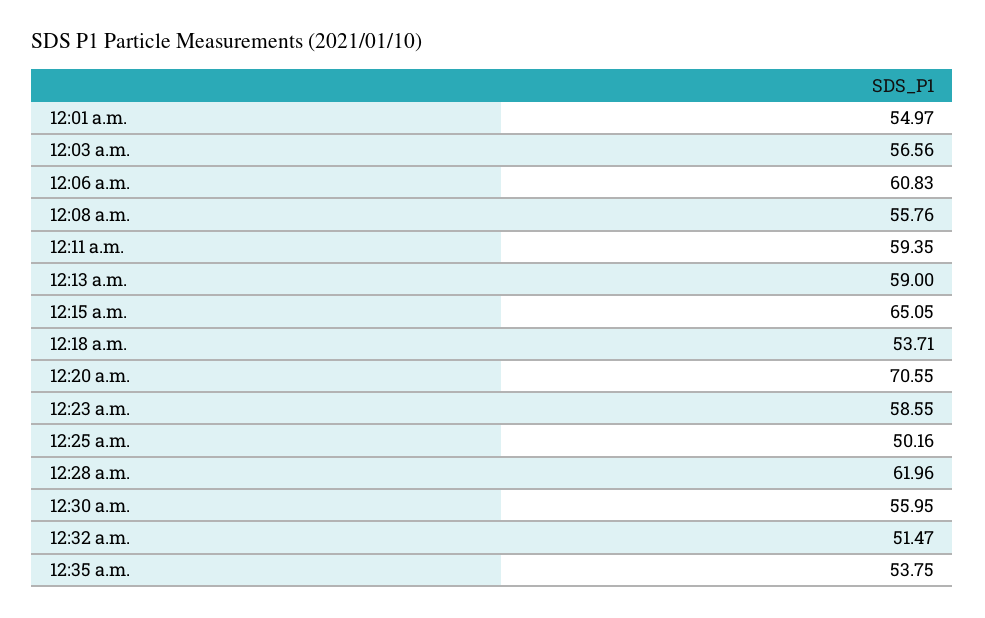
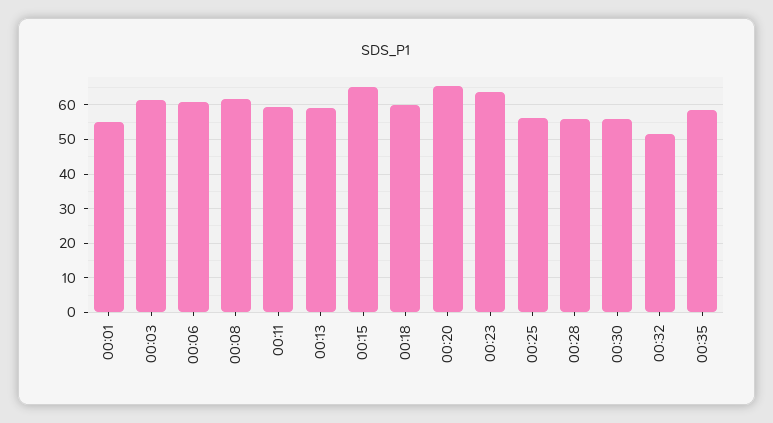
  {
    "12:01 a.m.": 54.97,
-   "12:03 a.m.": 56.56,
+   "12:03 a.m.": 62,
    "12:06 a.m.": 60.83,
-   "12:08 a.m.": 55.76,
+   "12:08 a.m.": 62,
    "12:11 a.m.": 59.35,
    "12:13 a.m.": 59,
    "12:15 a.m.": 65.05,
-   "12:18 a.m.": 53.71,
+   "12:18 a.m.": 60,
-   "12:20 a.m.": 70.55,
+   "12:20 a.m.": 66,
-   "12:23 a.m.": 58.55,
+   "12:23 a.m.": 64,
-   "12:25 a.m.": 50.16,
+   "12:25 a.m.": 56,
-   "12:28 a.m.": 61.96,
+   "12:28 a.m.": 56,
    "12:30 a.m.": 55.95,
    "12:32 a.m.": 51.47,
-   "12:35 a.m.": 53.75
+   "12:35 a.m.": 58
  }

